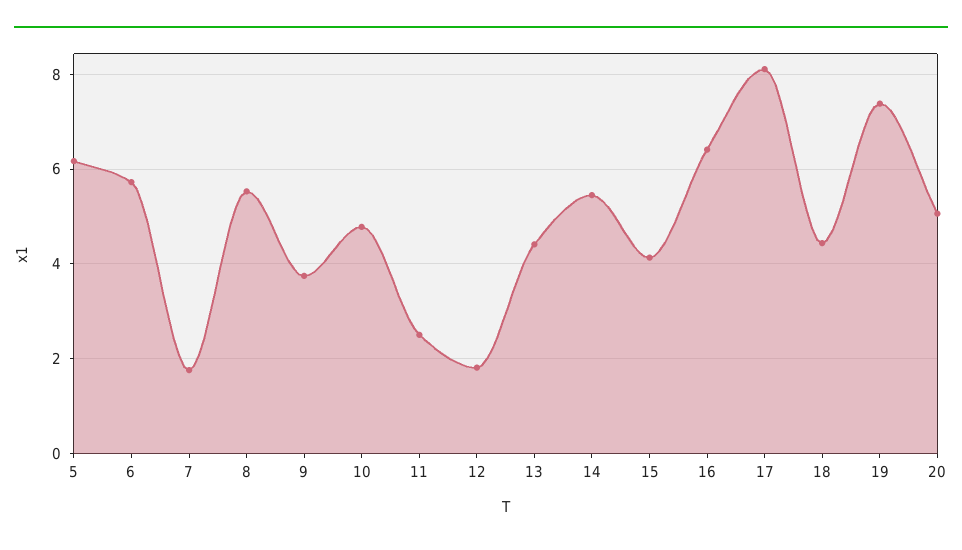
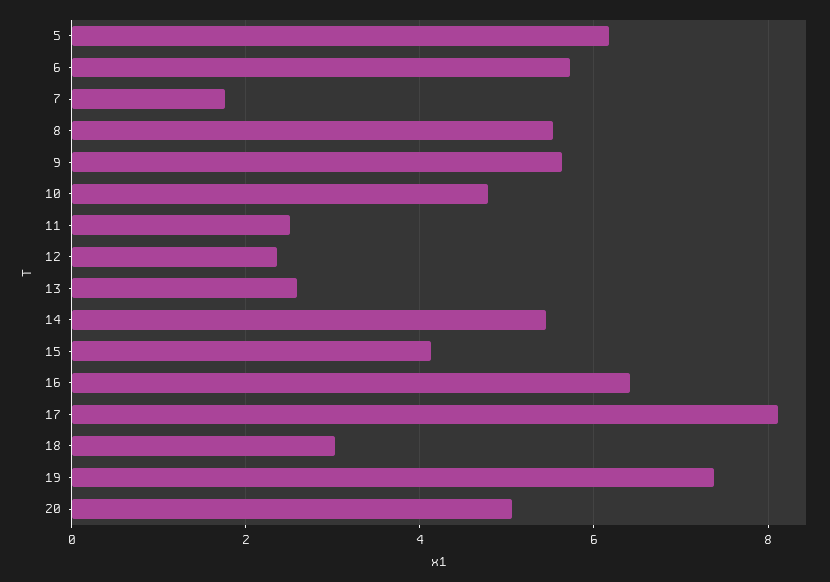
  {
    "5": 6.2,
    "6": 5.8,
    "7": 1.8,
    "8": 5.6,
-   "9": 3.8,
+   "9": 5.6,
    "10": 4.8,
    "11": 2.6,
-   "12": 1.8,
+   "12": 2.4,
-   "13": 4.4,
+   "13": 2.6,
    "14": 5.4,
    "15": 4.2,
    "16": 6.4,
    "17": 8.2,
-   "18": 4.4,
+   "18": 3,
    "19": 7.4,
    "20": 5
  }

